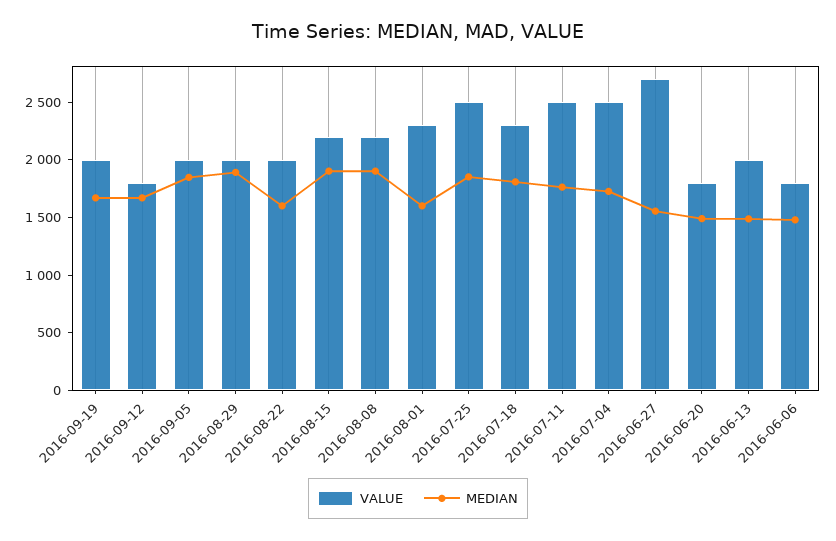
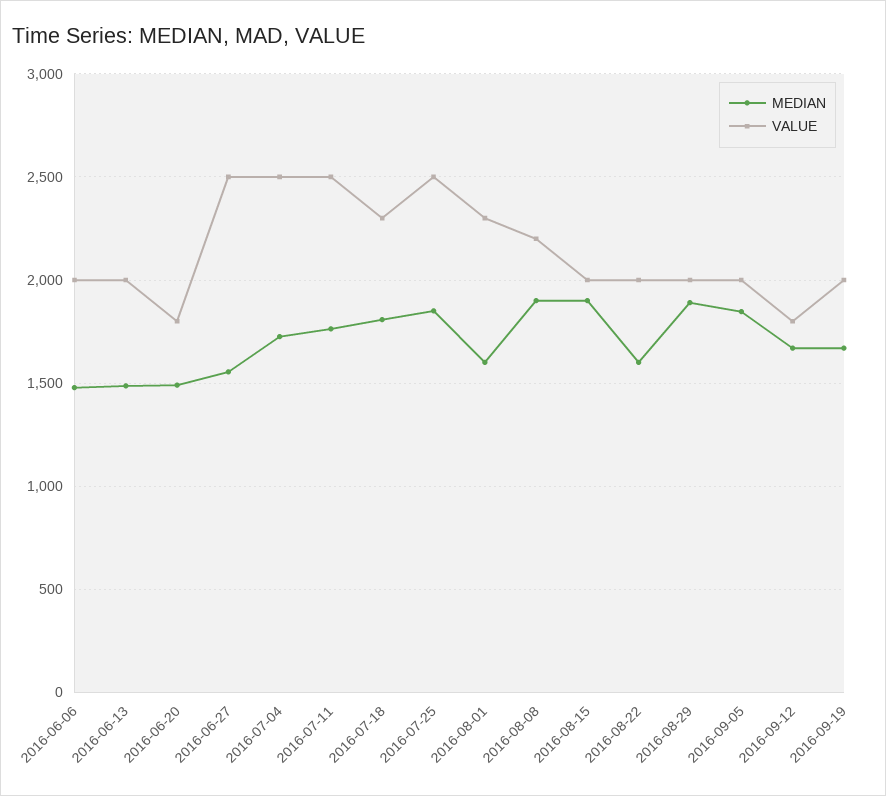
  {
    "VALUE": {
      "2016-09-19": 2000,
      "2016-09-12": 1800,
      "2016-09-05": 2000,
      "2016-08-29": 2000,
      "2016-08-22": 2000,
-     "2016-08-15": 2200,
+     "2016-08-15": 2000,
      "2016-08-08": 2200,
      "2016-08-01": 2300,
      "2016-07-25": 2500,
      "2016-07-18": 2300,
      "2016-07-11": 2500,
      "2016-07-04": 2500,
-     "2016-06-27": 2700,
+     "2016-06-27": 2500,
      "2016-06-20": 1800,
      "2016-06-13": 2000,
-     "2016-06-06": 1800
+     "2016-06-06": 2000
    },
    "MEDIAN": {
      "2016-09-19": 1650,
      "2016-09-12": 1650,
      "2016-09-05": 1850,
      "2016-08-29": 1900,
      "2016-08-22": 1600,
      "2016-08-15": 1900,
      "2016-08-08": 1900,
      "2016-08-01": 1600,
      "2016-07-25": 1850,
      "2016-07-18": 1800,
      "2016-07-11": 1750,
      "2016-07-04": 1750,
      "2016-06-27": 1550,
      "2016-06-20": 1500,
      "2016-06-13": 1500,
      "2016-06-06": 1500
    }
  }

